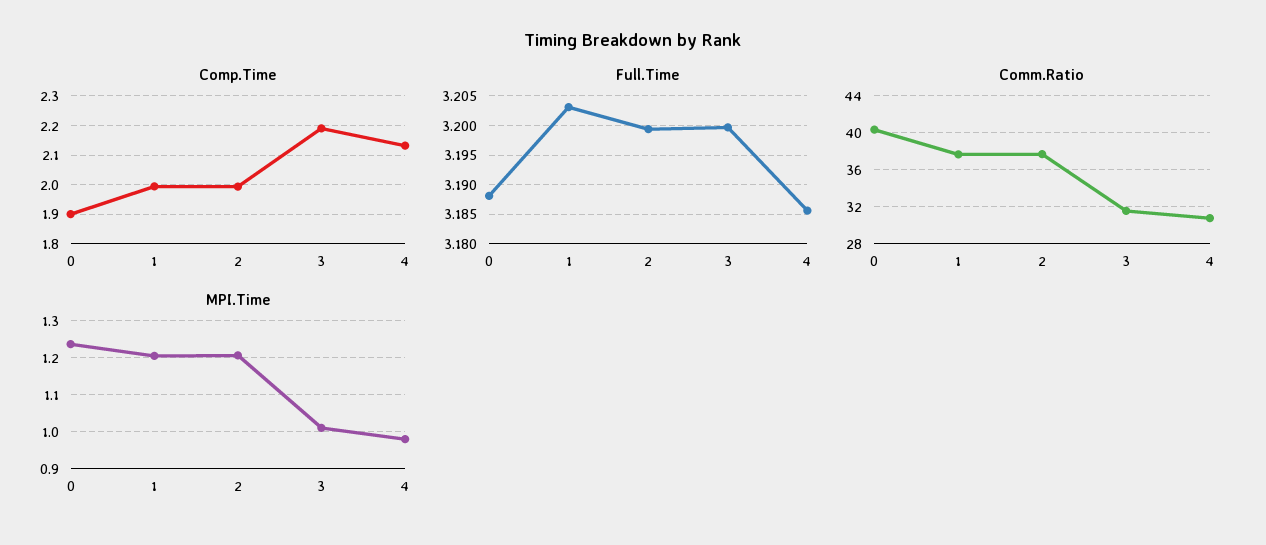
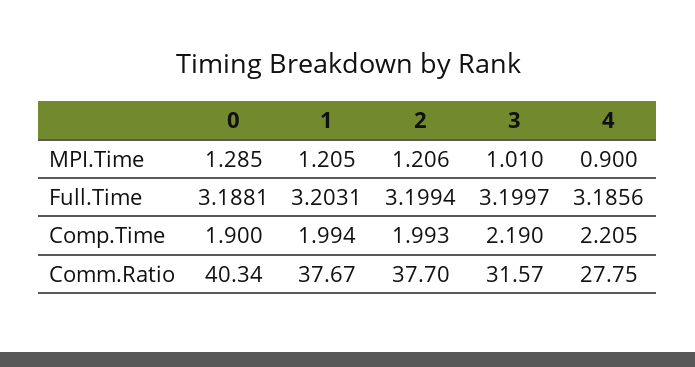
  {
    "Comp.Time": {
      "0": 1.9,
      "1": 1.994,
      "2": 1.993,
      "3": 2.19,
-     "4": 2.125
+     "4": 2.205
    },
    "Full.Time": {
      "0": 3.1881,
      "1": 3.2031,
      "2": 3.1994,
      "3": 3.1997,
      "4": 3.1856
    },
    "Comm.Ratio": {
      "0": 40.34,
      "1": 37.67,
      "2": 37.7,
      "3": 31.57,
-     "4": 31
+     "4": 27.75
    },
    "MPI.Time": {
-     "0": 1.24,
+     "0": 1.285,
      "1": 1.205,
      "2": 1.206,
      "3": 1.01,
-     "4": 0.98
+     "4": 0.9
    }
  }

